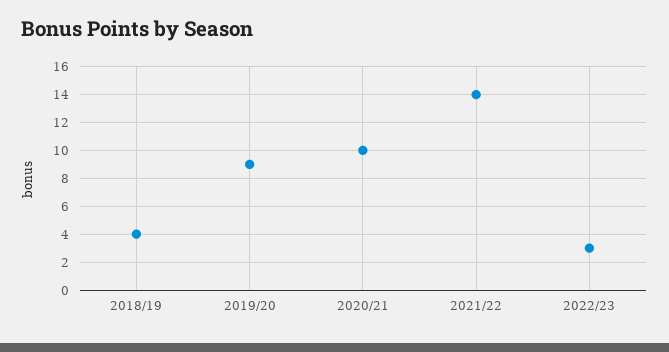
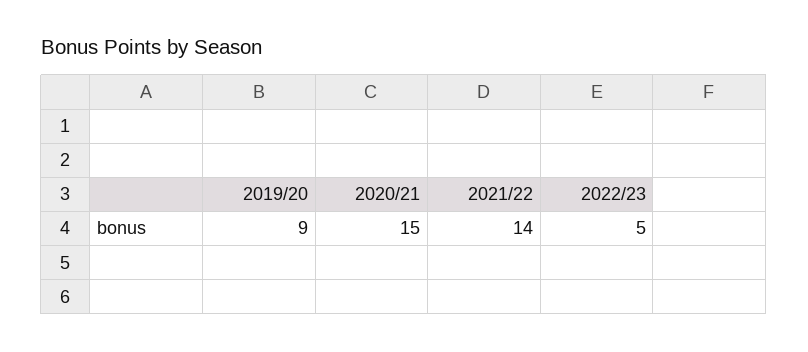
  {
-   "2018/19": 4,
    "2019/20": 9,
-   "2020/21": 10,
+   "2020/21": 15,
    "2021/22": 14,
-   "2022/23": 3
+   "2022/23": 5
  }

